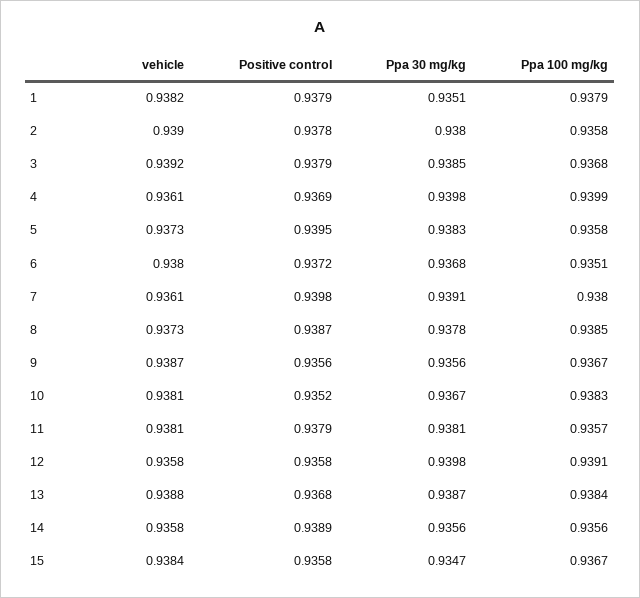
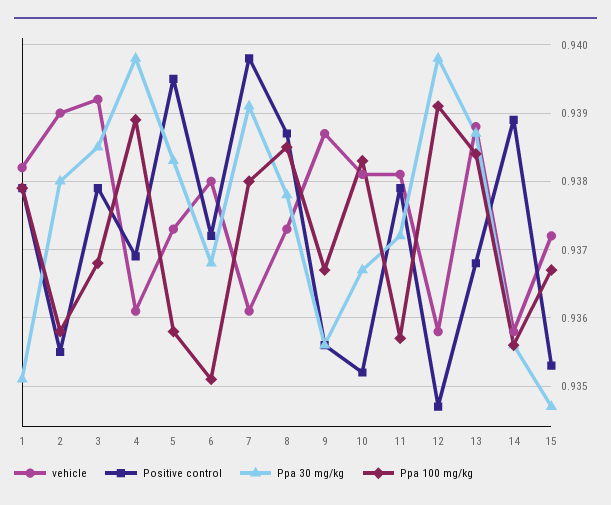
  {
    "vehicle": {
      "1": 0.9382,
      "2": 0.939,
      "3": 0.9392,
      "4": 0.9361,
      "5": 0.9373,
      "6": 0.938,
      "7": 0.9361,
      "8": 0.9373,
      "9": 0.9387,
      "10": 0.9381,
      "11": 0.9381,
      "12": 0.9358,
      "13": 0.9388,
      "14": 0.9358,
-     "15": 0.9384
+     "15": 0.9372
    },
    "Positive control": {
      "1": 0.9379,
-     "2": 0.9378,
+     "2": 0.9355,
      "3": 0.9379,
      "4": 0.9369,
      "5": 0.9395,
      "6": 0.9372,
      "7": 0.9398,
      "8": 0.9387,
      "9": 0.9356,
      "10": 0.9352,
      "11": 0.9379,
-     "12": 0.9358,
+     "12": 0.9347,
      "13": 0.9368,
      "14": 0.9389,
-     "15": 0.9358
+     "15": 0.9353
    },
    "Ppa 30 mg/kg": {
      "1": 0.9351,
      "2": 0.938,
      "3": 0.9385,
      "4": 0.9398,
      "5": 0.9383,
      "6": 0.9368,
      "7": 0.9391,
      "8": 0.9378,
      "9": 0.9356,
      "10": 0.9367,
-     "11": 0.9381,
+     "11": 0.9372,
      "12": 0.9398,
      "13": 0.9387,
      "14": 0.9356,
      "15": 0.9347
    },
    "Ppa 100 mg/kg": {
      "1": 0.9379,
      "2": 0.9358,
      "3": 0.9368,
-     "4": 0.9399,
+     "4": 0.9389,
      "5": 0.9358,
      "6": 0.9351,
      "7": 0.938,
      "8": 0.9385,
      "9": 0.9367,
      "10": 0.9383,
      "11": 0.9357,
      "12": 0.9391,
      "13": 0.9384,
      "14": 0.9356,
      "15": 0.9367
    }
  }

